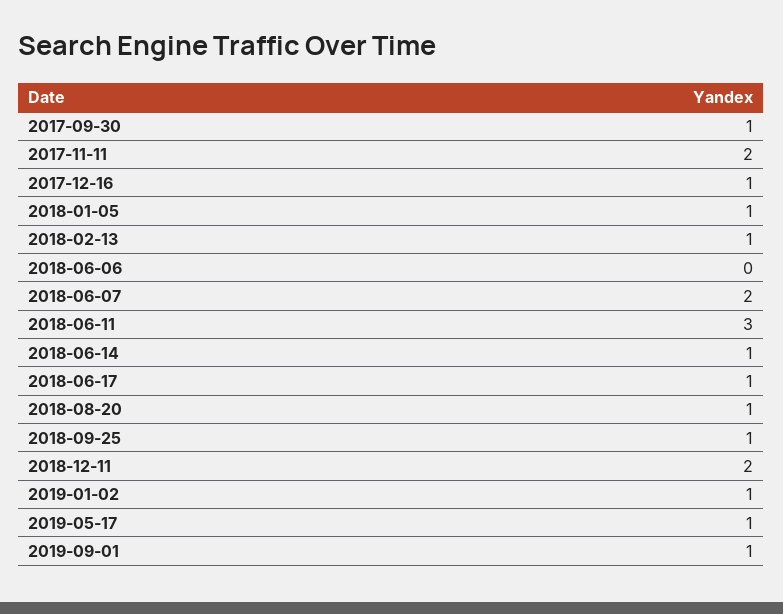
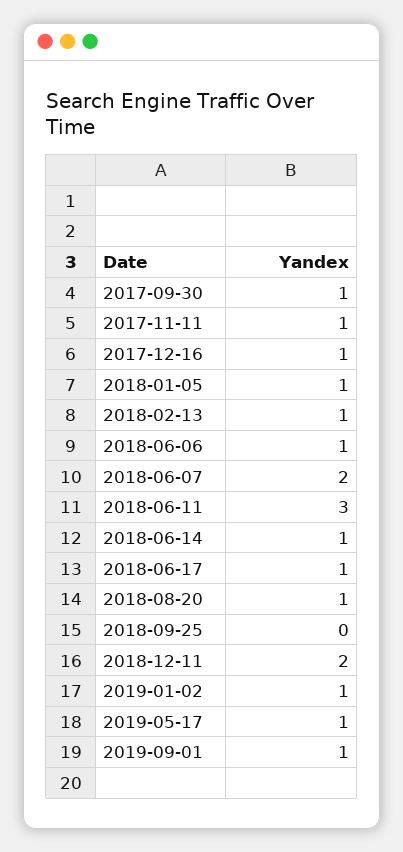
  {
    "2017-09-30": 1,
-   "2017-11-11": 2,
+   "2017-11-11": 1,
    "2017-12-16": 1,
    "2018-01-05": 1,
    "2018-02-13": 1,
-   "2018-06-06": 0,
+   "2018-06-06": 1,
    "2018-06-07": 2,
    "2018-06-11": 3,
    "2018-06-14": 1,
    "2018-06-17": 1,
    "2018-08-20": 1,
-   "2018-09-25": 1,
+   "2018-09-25": 0,
    "2018-12-11": 2,
    "2019-01-02": 1,
    "2019-05-17": 1,
    "2019-09-01": 1
  }

